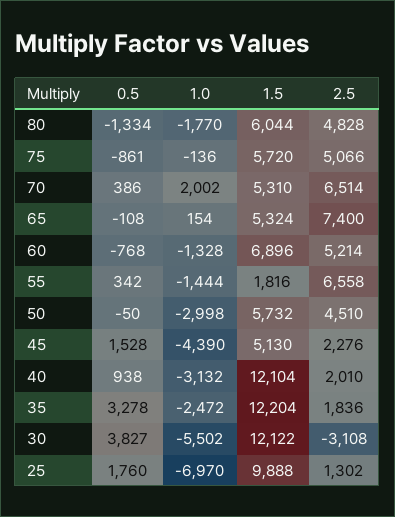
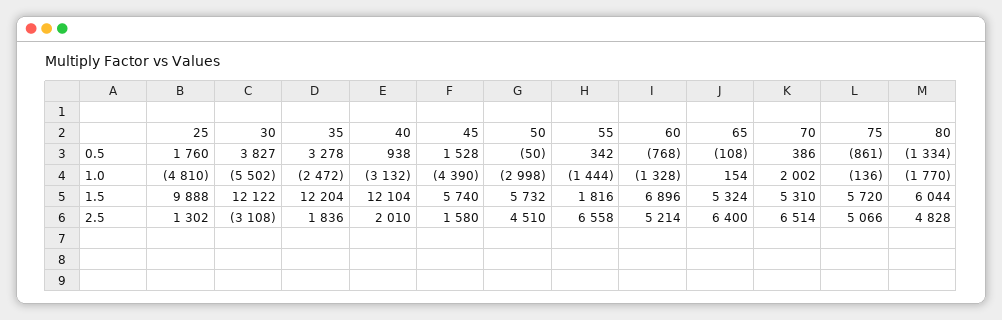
  {
    "0.5": {
      "80": -1334,
      "75": -861,
      "70": 386,
      "65": -108,
      "60": -768,
      "55": 342,
      "50": -50,
      "45": 1528,
      "40": 938,
      "35": 3278,
      "30": 3827,
      "25": 1760
    },
    "1.0": {
      "80": -1770,
      "75": -136,
      "70": 2002,
      "65": 154,
      "60": -1328,
      "55": -1444,
      "50": -2998,
      "45": -4390,
      "40": -3132,
      "35": -2472,
      "30": -5502,
-     "25": -6970
+     "25": -4810
    },
    "1.5": {
      "80": 6044,
      "75": 5720,
      "70": 5310,
      "65": 5324,
      "60": 6896,
      "55": 1816,
      "50": 5732,
-     "45": 5130,
+     "45": 5740,
      "40": 12104,
      "35": 12204,
      "30": 12122,
      "25": 9888
    },
    "2.5": {
      "80": 4828,
      "75": 5066,
      "70": 6514,
-     "65": 7400,
+     "65": 6400,
      "60": 5214,
      "55": 6558,
      "50": 4510,
-     "45": 2276,
+     "45": 1580,
      "40": 2010,
      "35": 1836,
      "30": -3108,
      "25": 1302
    }
  }

